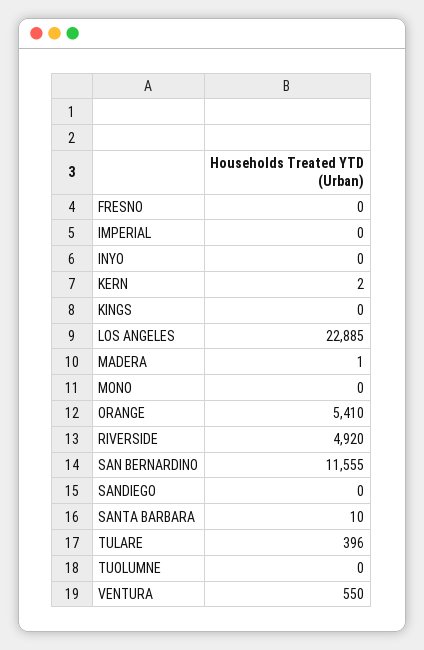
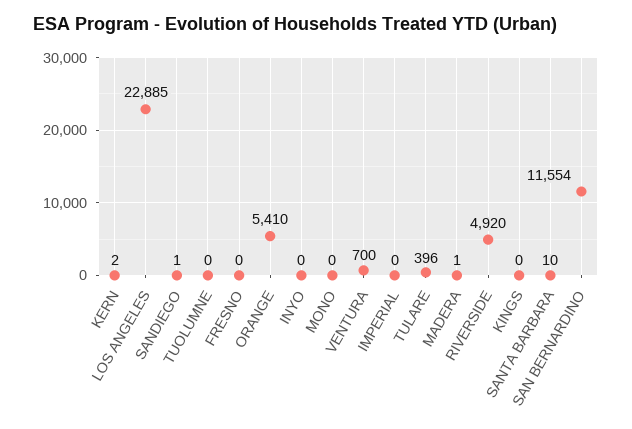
  {
    "FRESNO": 0,
    "IMPERIAL": 0,
    "INYO": 0,
    "KERN": 2,
    "KINGS": 0,
    "LOS ANGELES": 22885,
    "MADERA": 1,
    "MONO": 0,
    "ORANGE": 5410,
    "RIVERSIDE": 4920,
-   "SAN BERNARDINO": 11555,
+   "SAN BERNARDINO": 11554,
-   "SANDIEGO": 0,
+   "SANDIEGO": 1,
    "SANTA BARBARA": 10,
    "TULARE": 396,
    "TUOLUMNE": 0,
-   "VENTURA": 550
+   "VENTURA": 700
  }

